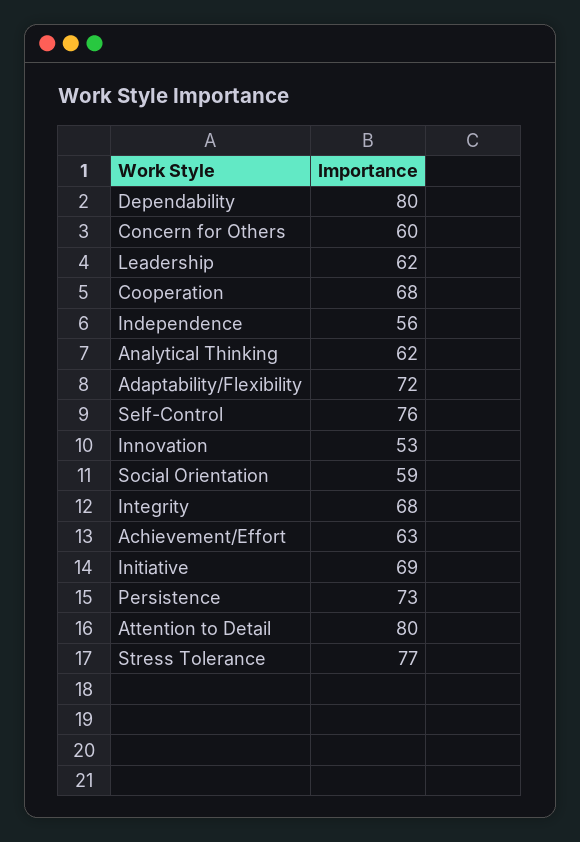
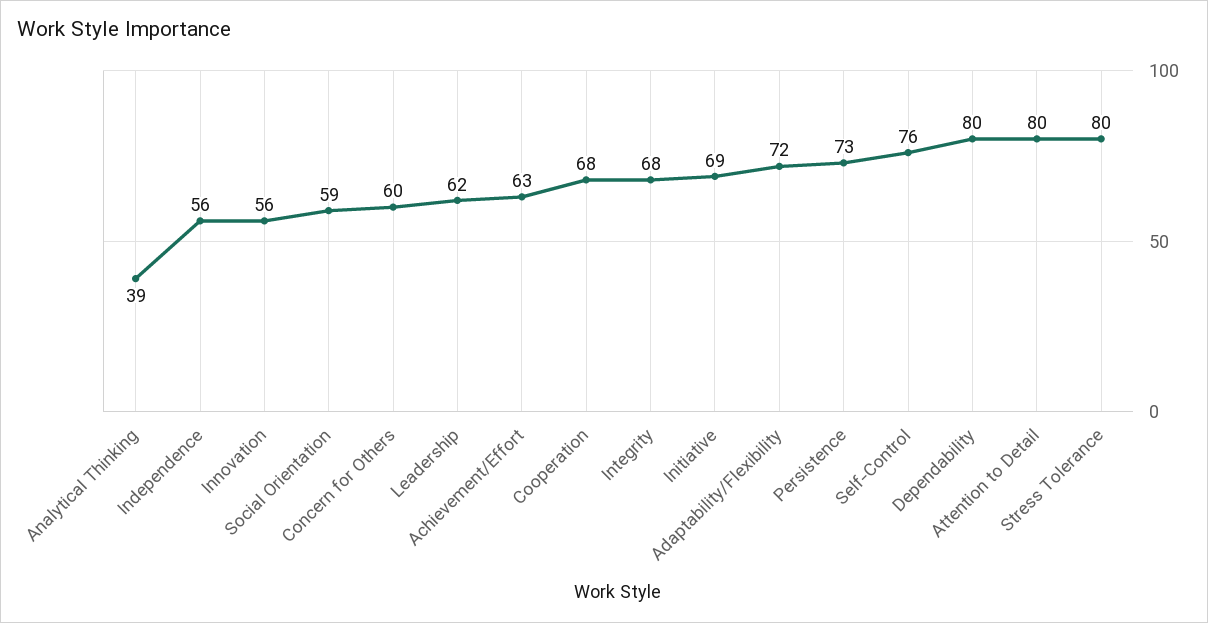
  {
    "Dependability": 80,
    "Concern for Others": 60,
    "Leadership": 62,
    "Cooperation": 68,
    "Independence": 56,
-   "Analytical Thinking": 62,
+   "Analytical Thinking": 39,
    "Adaptability/Flexibility": 72,
    "Self-Control": 76,
-   "Innovation": 53,
+   "Innovation": 56,
    "Social Orientation": 59,
    "Integrity": 68,
    "Achievement/Effort": 63,
    "Initiative": 69,
    "Persistence": 73,
    "Attention to Detail": 80,
-   "Stress Tolerance": 77
+   "Stress Tolerance": 80
  }

